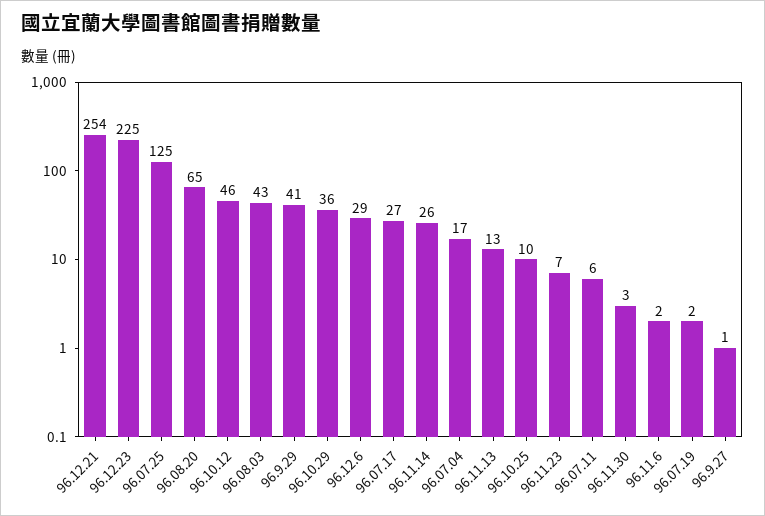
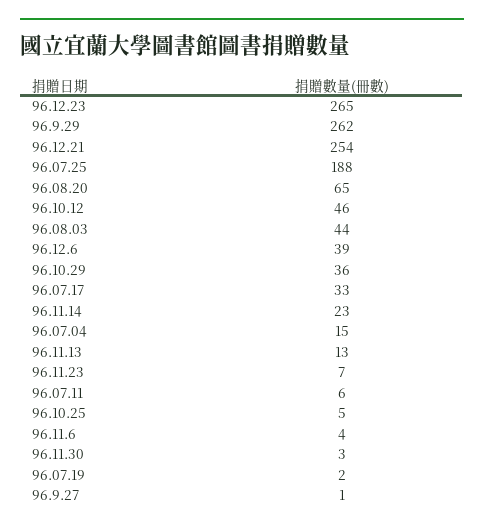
  {
    "96.12.21": 254,
-   "96.12.23": 225,
+   "96.12.23": 265,
-   "96.07.25": 125,
+   "96.07.25": 188,
    "96.08.20": 65,
    "96.10.12": 46,
-   "96.08.03": 43,
+   "96.08.03": 44,
-   "96.9.29": 41,
+   "96.9.29": 262,
    "96.10.29": 36,
-   "96.12.6": 29,
+   "96.12.6": 39,
-   "96.07.17": 27,
+   "96.07.17": 33,
-   "96.11.14": 26,
+   "96.11.14": 23,
-   "96.07.04": 17,
+   "96.07.04": 15,
    "96.11.13": 13,
-   "96.10.25": 10,
+   "96.10.25": 5,
    "96.11.23": 7,
    "96.07.11": 6,
    "96.11.30": 3,
-   "96.11.6": 2,
+   "96.11.6": 4,
    "96.07.19": 2,
    "96.9.27": 1
  }

